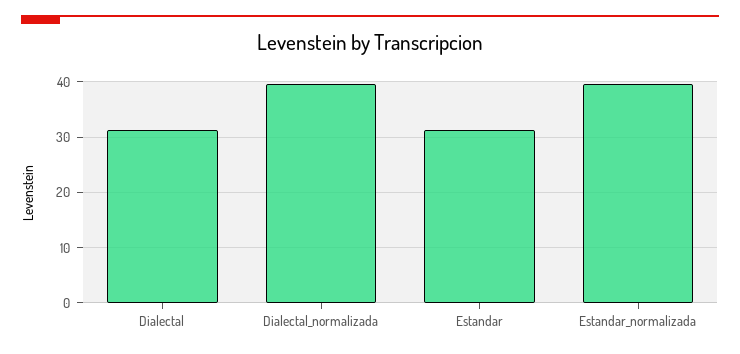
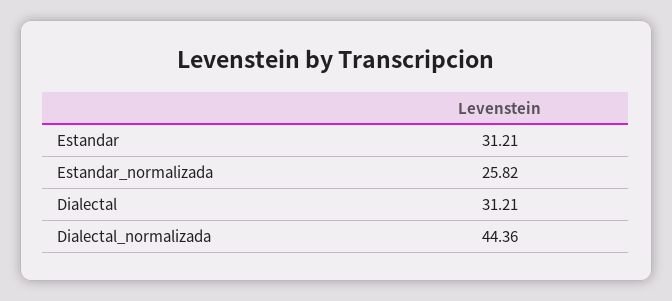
  {
    "Dialectal": 31.21,
-   "Dialectal_normalizada": 40,
+   "Dialectal_normalizada": 44.36,
    "Estandar": 31.21,
-   "Estandar_normalizada": 40
+   "Estandar_normalizada": 25.82
  }

